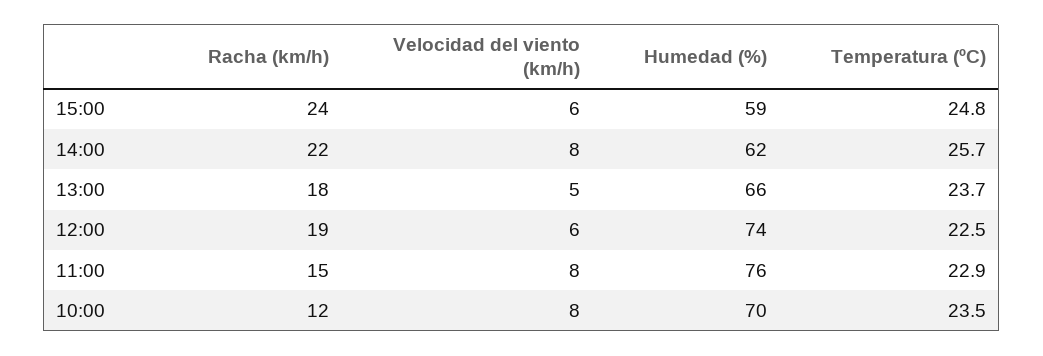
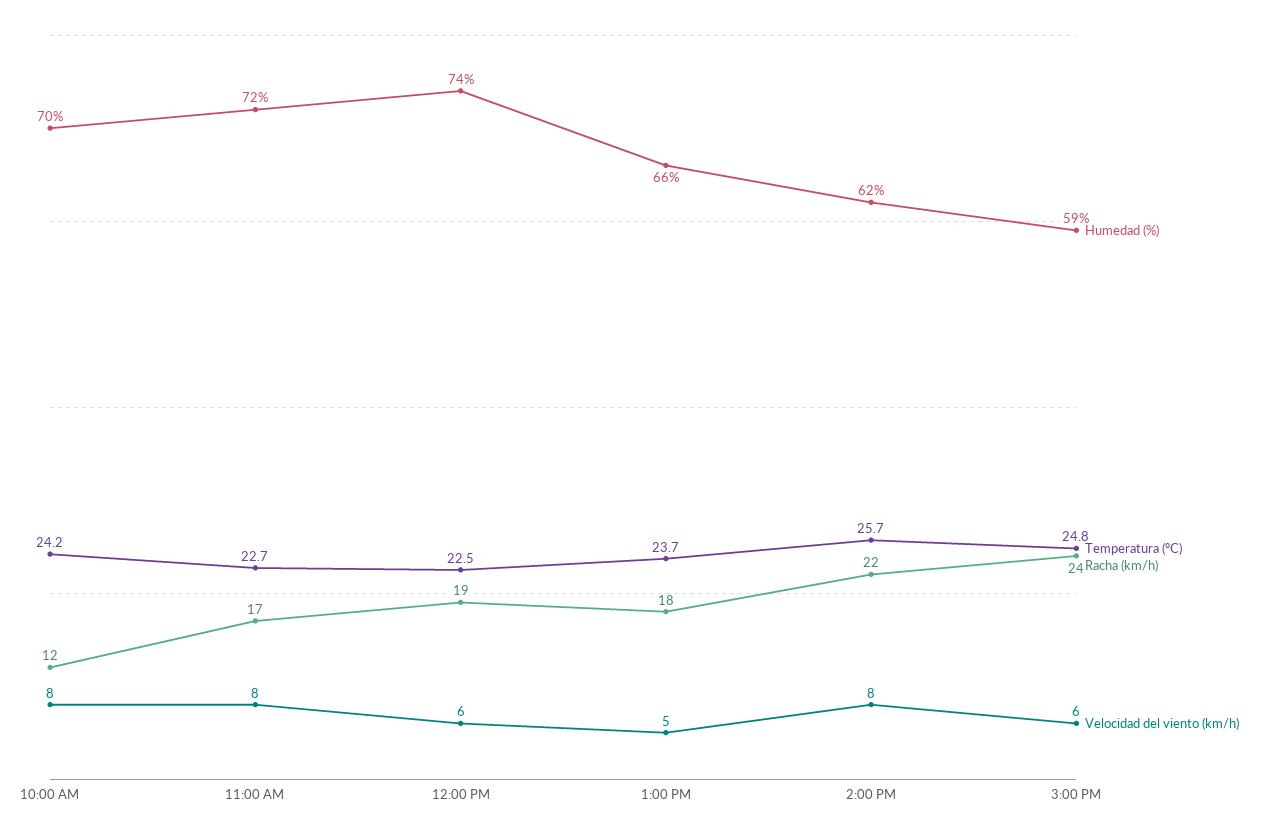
  {
    "Racha (km/h)": {
      "15:00": 24,
      "14:00": 22,
      "13:00": 18,
      "12:00": 19,
-     "11:00": 15,
+     "11:00": 17,
      "10:00": 12
    },
    "Velocidad del viento (km/h)": {
      "15:00": 6,
      "14:00": 8,
      "13:00": 5,
      "12:00": 6,
      "11:00": 8,
      "10:00": 8
    },
    "Humedad (%)": {
      "15:00": 59,
      "14:00": 62,
      "13:00": 66,
      "12:00": 74,
-     "11:00": 76,
+     "11:00": 72,
      "10:00": 70
    },
    "Temperatura (ºC)": {
      "15:00": 24.8,
      "14:00": 25.7,
      "13:00": 23.7,
      "12:00": 22.5,
-     "11:00": 22.9,
+     "11:00": 22.7,
-     "10:00": 23.5
+     "10:00": 24.2
    }
  }

